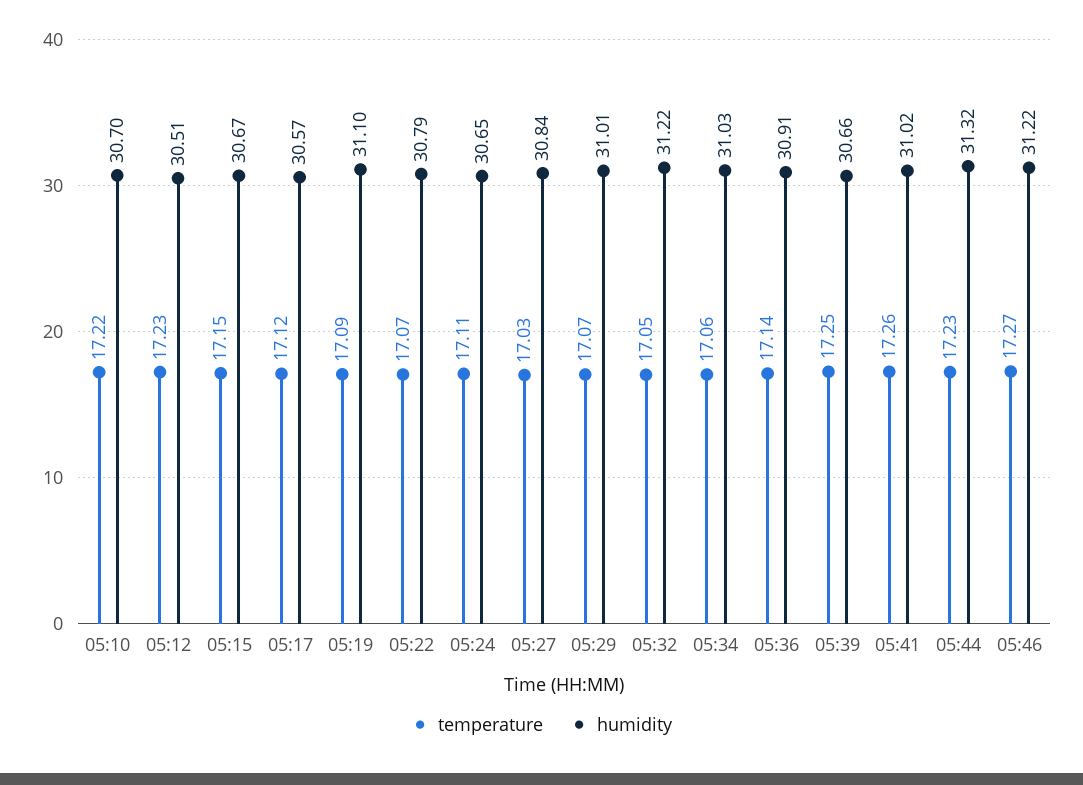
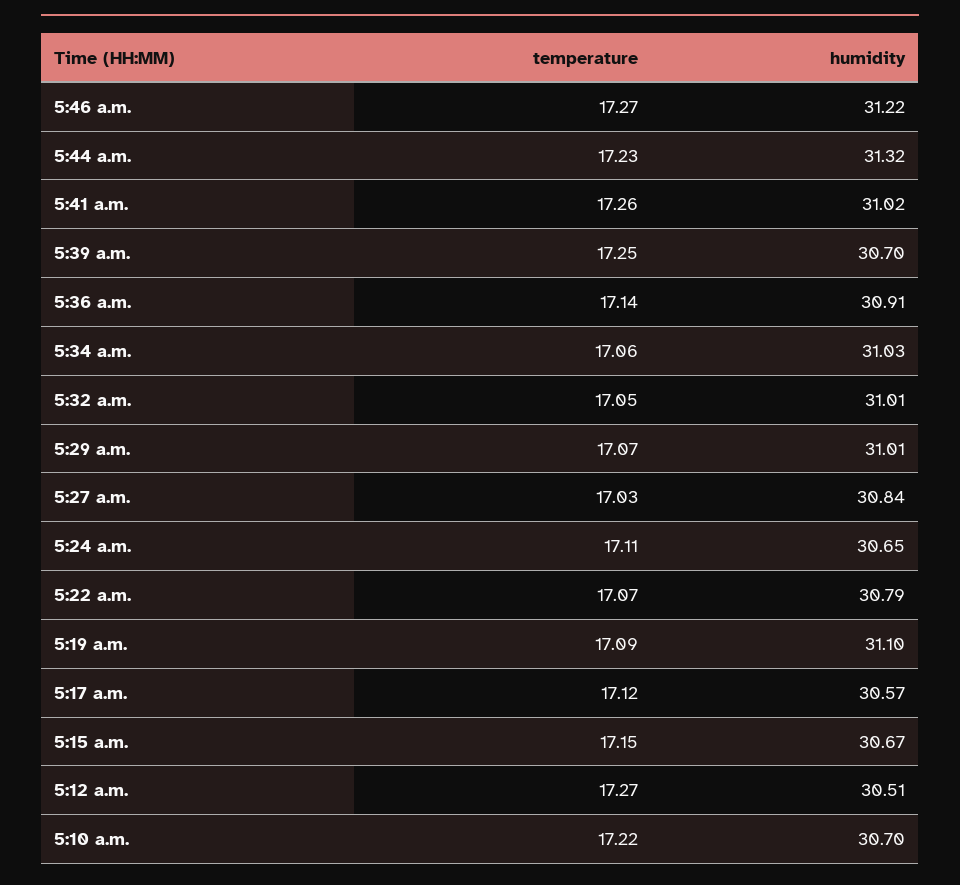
  {
    "temperature": {
      "05:10": 17.22,
-     "05:12": 17.23,
+     "05:12": 17.27,
      "05:15": 17.15,
      "05:17": 17.12,
      "05:19": 17.09,
      "05:22": 17.07,
      "05:24": 17.11,
      "05:27": 17.03,
      "05:29": 17.07,
      "05:32": 17.05,
      "05:34": 17.06,
      "05:36": 17.14,
      "05:39": 17.25,
      "05:41": 17.26,
      "05:44": 17.23,
      "05:46": 17.27
    },
    "humidity": {
      "05:10": 30.7,
      "05:12": 30.51,
      "05:15": 30.67,
      "05:17": 30.57,
      "05:19": 31.1,
      "05:22": 30.79,
      "05:24": 30.65,
      "05:27": 30.84,
      "05:29": 31.01,
-     "05:32": 31.22,
+     "05:32": 31.01,
      "05:34": 31.03,
      "05:36": 30.91,
-     "05:39": 30.66,
+     "05:39": 30.7,
      "05:41": 31.02,
      "05:44": 31.32,
      "05:46": 31.22
    }
  }

